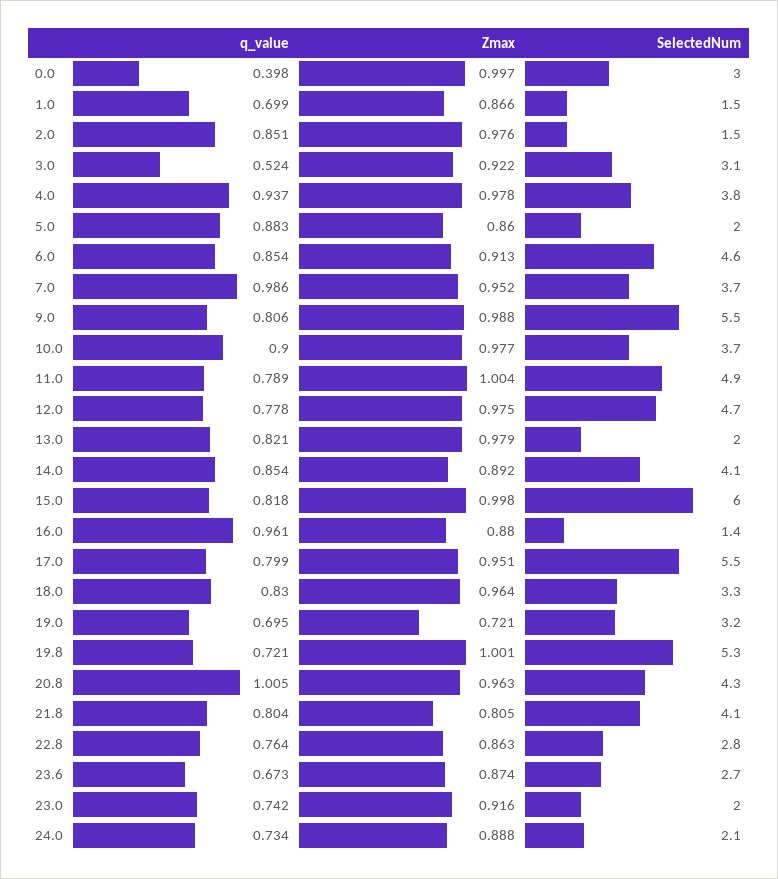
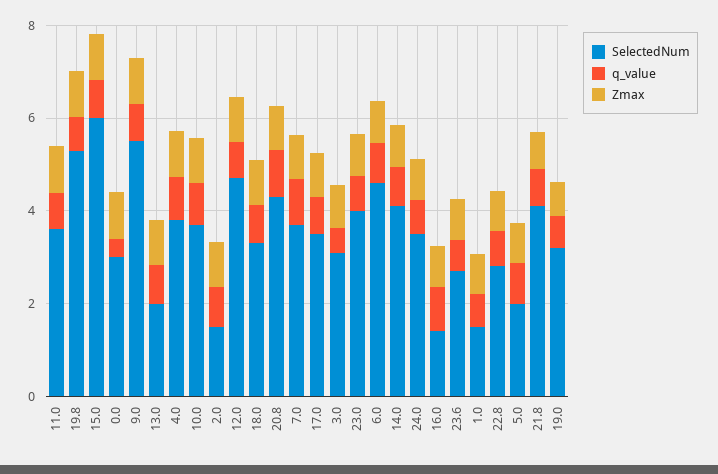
  {
    "q_value": {
      "0.0": 0.398,
      "1.0": 0.699,
      "2.0": 0.851,
      "3.0": 0.524,
      "4.0": 0.937,
      "5.0": 0.883,
      "6.0": 0.854,
      "7.0": 0.986,
      "9.0": 0.806,
      "10.0": 0.9,
      "11.0": 0.789,
      "12.0": 0.778,
      "13.0": 0.821,
      "14.0": 0.854,
      "15.0": 0.818,
      "16.0": 0.961,
      "17.0": 0.799,
      "18.0": 0.83,
      "19.0": 0.695,
      "19.8": 0.721,
      "20.8": 1.005,
      "21.8": 0.804,
      "22.8": 0.764,
      "23.6": 0.673,
      "23.0": 0.742,
      "24.0": 0.734
    },
    "Zmax": {
      "0.0": 0.997,
      "1.0": 0.866,
      "2.0": 0.976,
      "3.0": 0.922,
      "4.0": 0.978,
      "5.0": 0.86,
      "6.0": 0.913,
      "7.0": 0.952,
      "9.0": 0.988,
      "10.0": 0.977,
      "11.0": 1.004,
      "12.0": 0.975,
      "13.0": 0.979,
      "14.0": 0.892,
      "15.0": 0.998,
      "16.0": 0.88,
      "17.0": 0.951,
      "18.0": 0.964,
      "19.0": 0.721,
      "19.8": 1.001,
      "20.8": 0.963,
      "21.8": 0.805,
      "22.8": 0.863,
      "23.6": 0.874,
      "23.0": 0.916,
      "24.0": 0.888
    },
    "SelectedNum": {
      "0.0": 3,
      "1.0": 1.5,
      "2.0": 1.5,
      "3.0": 3.1,
      "4.0": 3.8,
      "5.0": 2,
      "6.0": 4.6,
      "7.0": 3.7,
      "9.0": 5.5,
      "10.0": 3.7,
-     "11.0": 4.9,
+     "11.0": 3.5,
      "12.0": 4.7,
      "13.0": 2,
      "14.0": 4.1,
      "15.0": 6,
      "16.0": 1.4,
-     "17.0": 5.5,
+     "17.0": 3.5,
      "18.0": 3.3,
      "19.0": 3.2,
      "19.8": 5.3,
      "20.8": 4.3,
      "21.8": 4.1,
      "22.8": 2.8,
      "23.6": 2.7,
-     "23.0": 2,
+     "23.0": 4,
-     "24.0": 2.1
+     "24.0": 3.5
    }
  }

